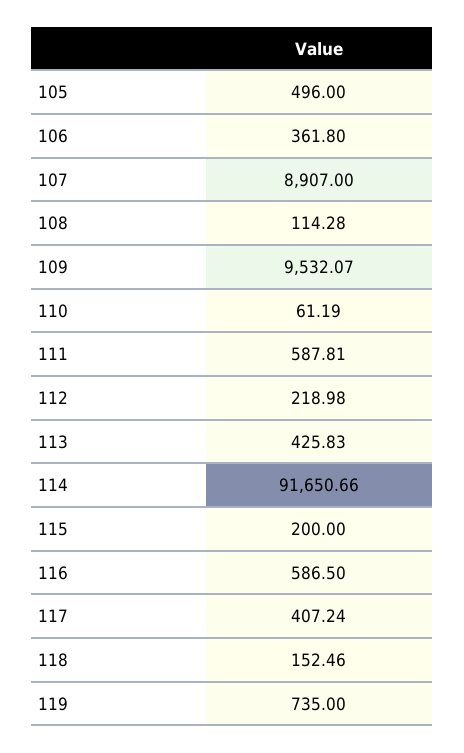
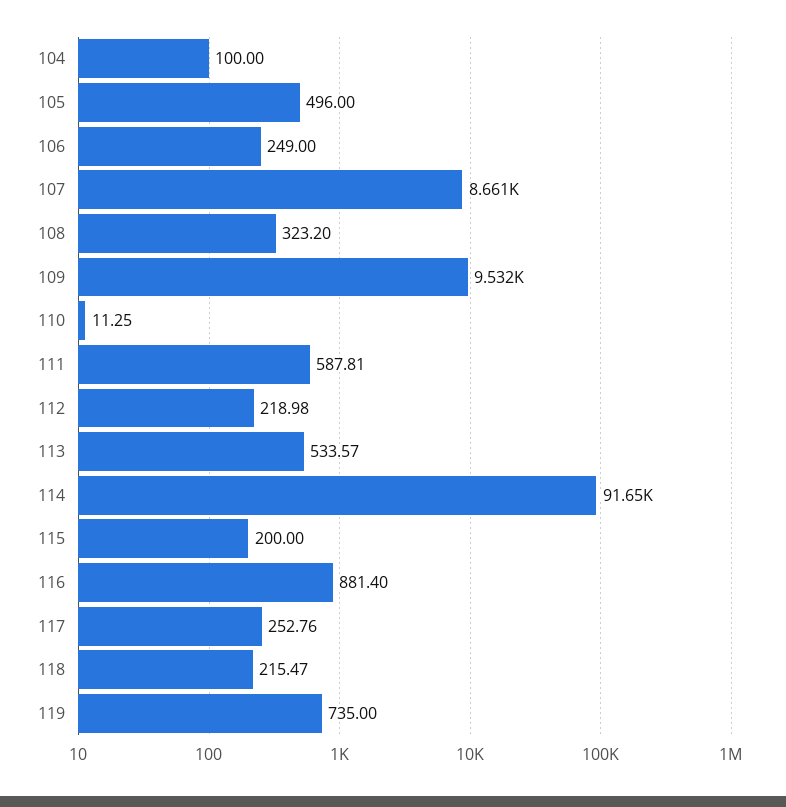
  {
    "105": 496,
-   "106": 361.8,
+   "106": 249,
-   "107": 8907,
+   "107": 8661,
-   "108": 114.28,
+   "108": 323.2,
    "109": 9532.07,
-   "110": 61.19,
+   "110": 11.25,
    "111": 587.81,
    "112": 218.98,
-   "113": 425.83,
+   "113": 533.57,
    "114": 91650.66,
    "115": 200,
-   "116": 586.5,
+   "116": 881.4,
-   "117": 407.24,
+   "117": 252.76,
-   "118": 152.46,
+   "118": 215.47,
-   "119": 735
+   "119": 735,
+   "104": 100
  }

